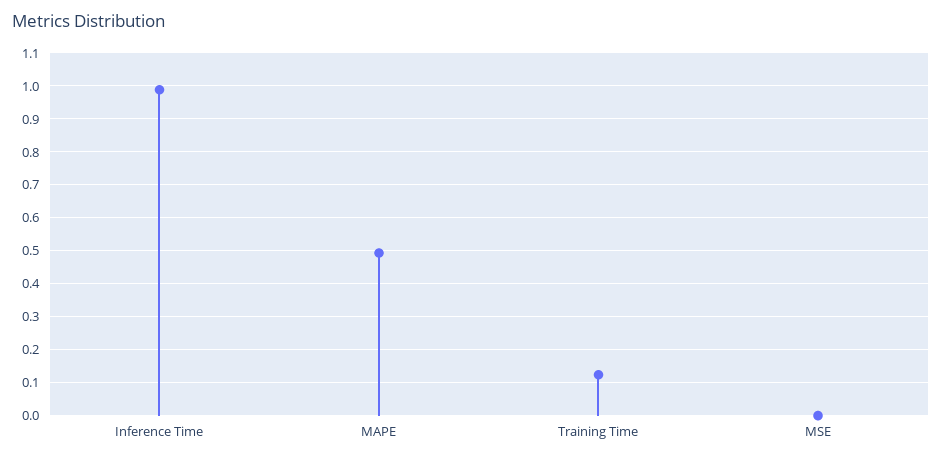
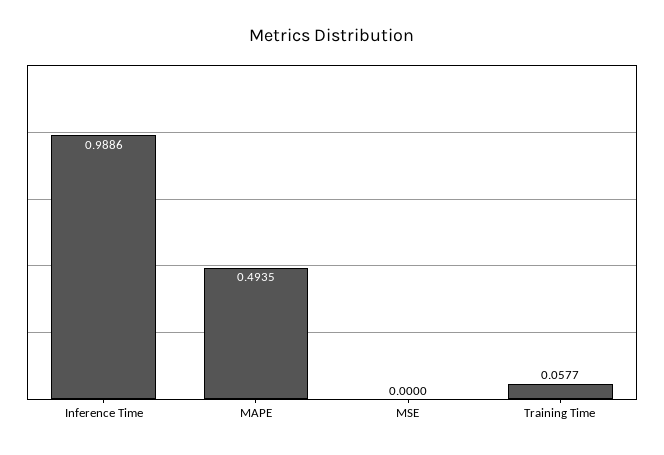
  {
    "Inference Time": 0.9886,
    "MAPE": 0.4935,
-   "Training Time": 0.12,
+   "Training Time": 0.0577,
    "MSE": 0
  }

